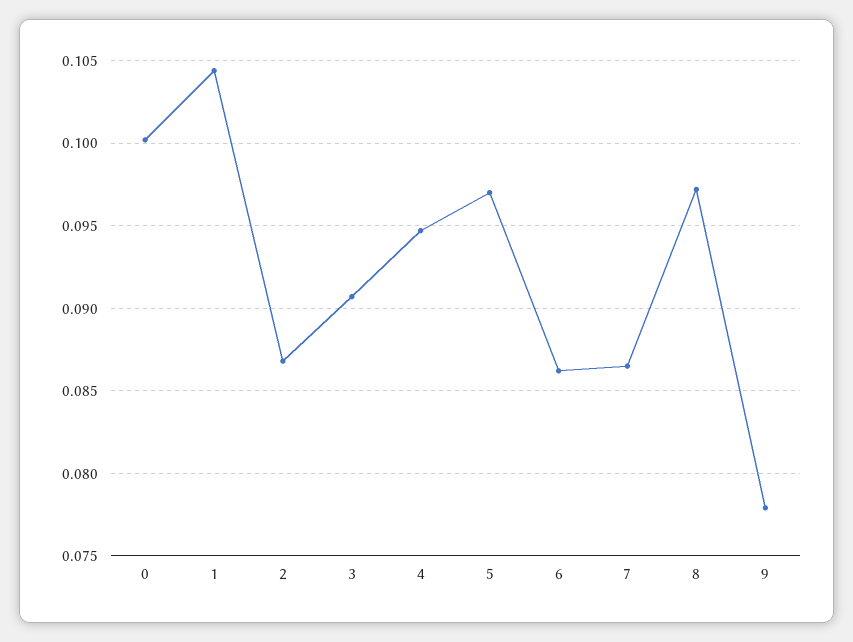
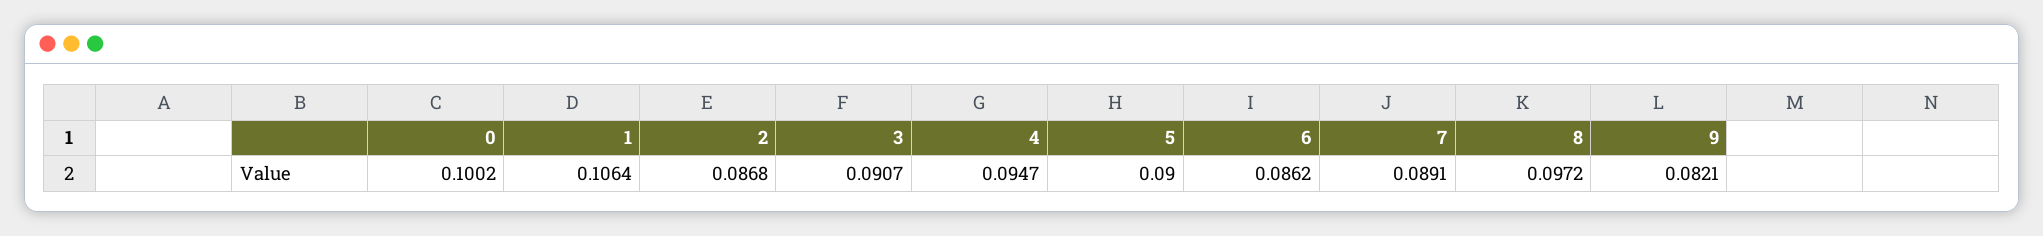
  {
    "0": 0.1002,
-   "1": 0.1045,
+   "1": 0.1064,
    "2": 0.0868,
    "3": 0.0907,
    "4": 0.0947,
-   "5": 0.097,
+   "5": 0.09,
    "6": 0.0862,
-   "7": 0.0865,
+   "7": 0.0891,
    "8": 0.0972,
-   "9": 0.078
+   "9": 0.0821
  }

